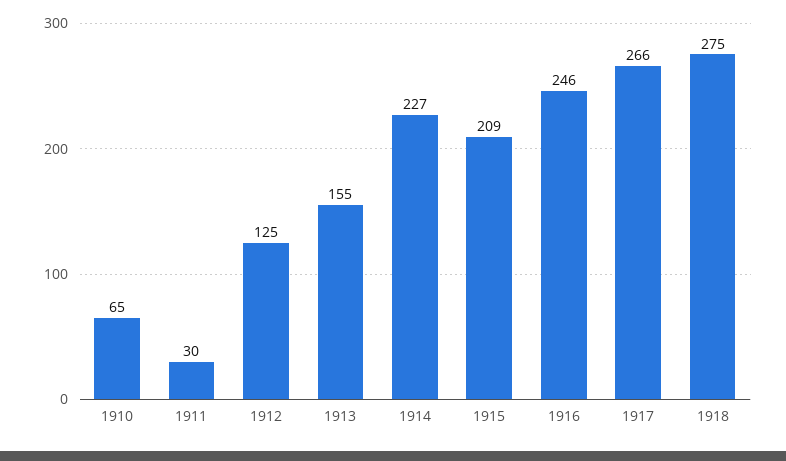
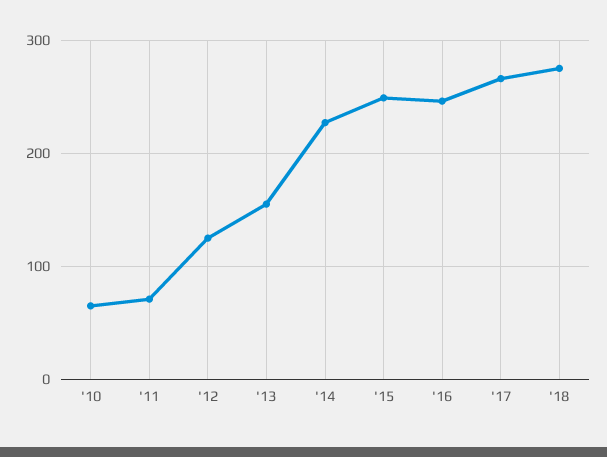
  {
    "1910": 65,
-   "1911": 30,
+   "1911": 70,
    "1912": 125,
    "1913": 155,
    "1914": 227,
-   "1915": 209,
+   "1915": 250,
    "1916": 246,
    "1917": 266,
    "1918": 275
  }

